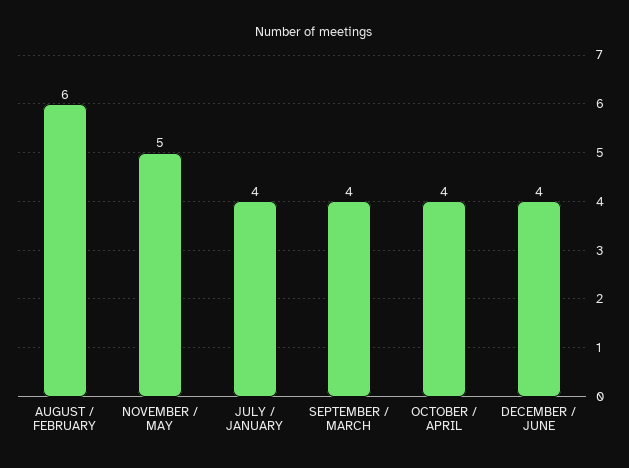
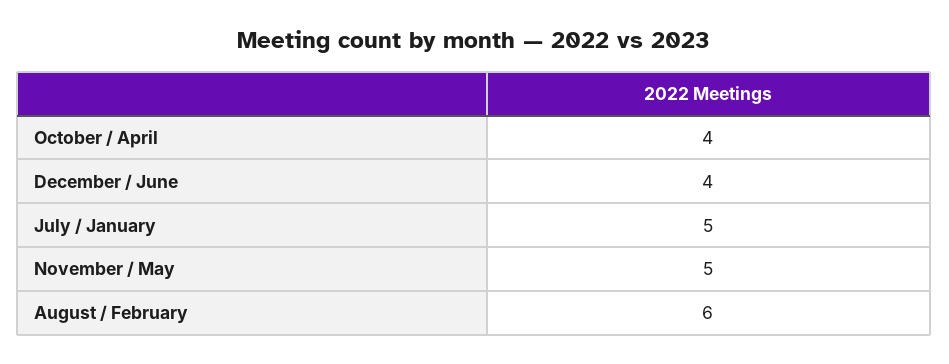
  {
    "AUGUST / FEBRUARY": 6,
    "NOVEMBER / MAY": 5,
-   "JULY / JANUARY": 4,
+   "JULY / JANUARY": 5,
-   "SEPTEMBER / MARCH": 4,
    "OCTOBER / APRIL": 4,
    "DECEMBER / JUNE": 4
  }

